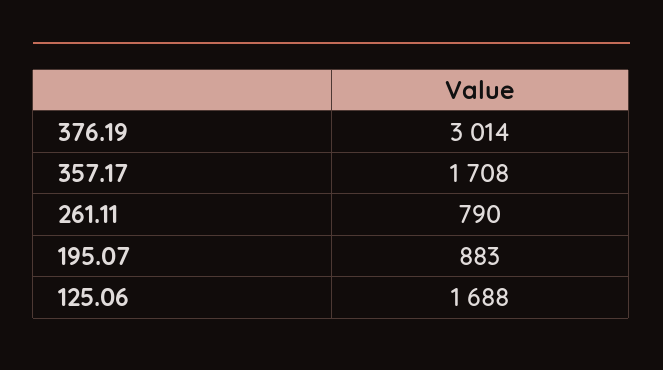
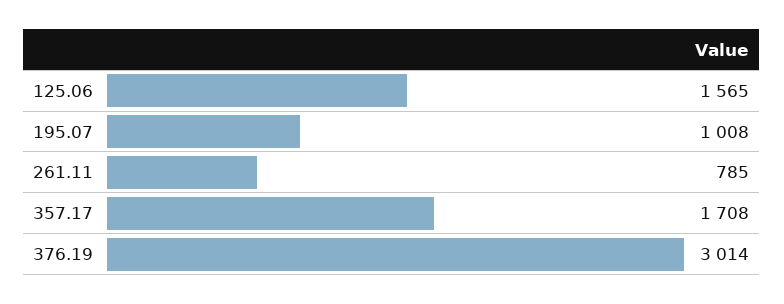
  {
    "376.19": 3014,
    "357.17": 1708,
-   "261.11": 790,
+   "261.11": 785,
-   "195.07": 883,
+   "195.07": 1008,
-   "125.06": 1688
+   "125.06": 1565
  }

